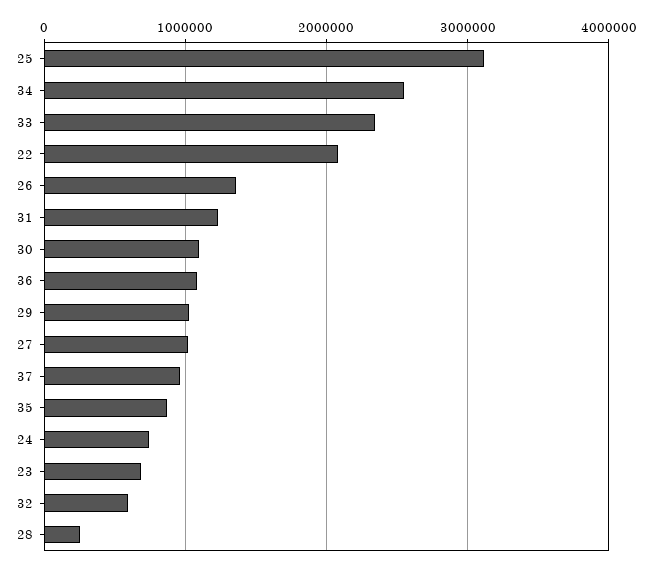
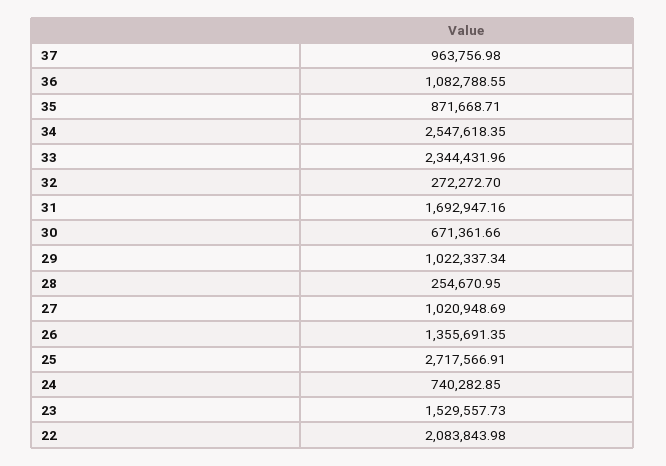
  {
-   "25": 3100000,
+   "25": 2717566.91,
    "34": 2547618.35,
    "33": 2344431.96,
    "22": 2083843.98,
    "26": 1355691.35,
-   "31": 1200000,
+   "31": 1692947.16,
-   "30": 1100000,
+   "30": 671361.66,
    "36": 1082788.55,
    "29": 1022337.34,
    "27": 1020948.69,
    "37": 963756.98,
    "35": 871668.71,
    "24": 740282.85,
-   "23": 700000,
+   "23": 1529557.73,
-   "32": 600000,
+   "32": 272272.7,
    "28": 254670.95
  }

